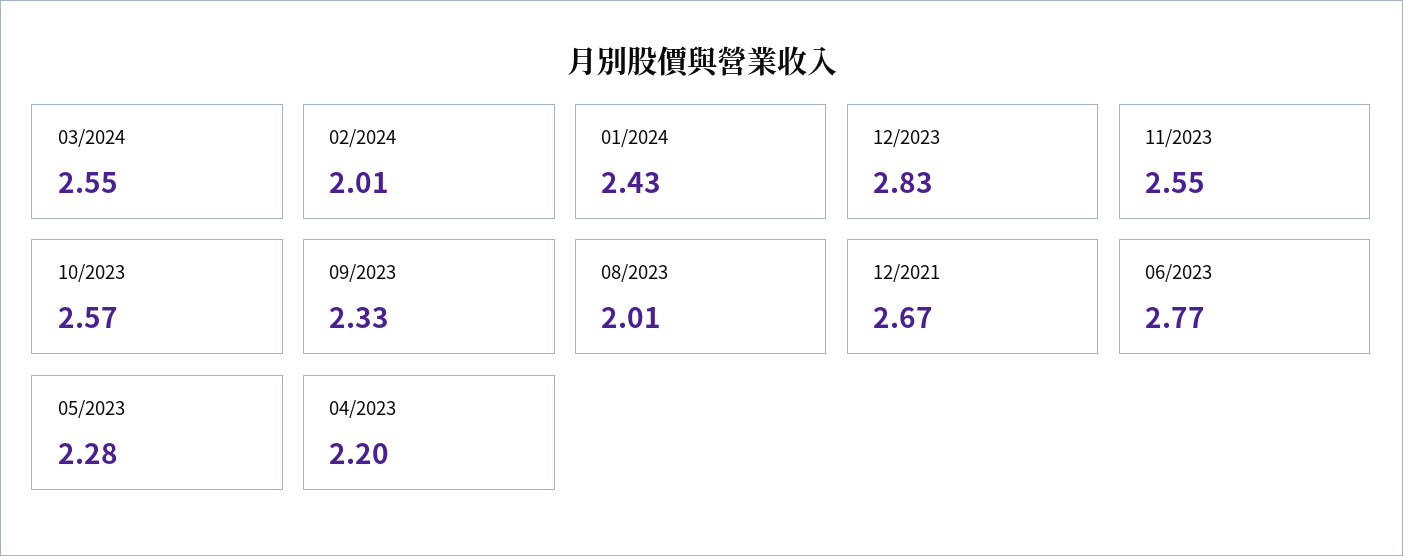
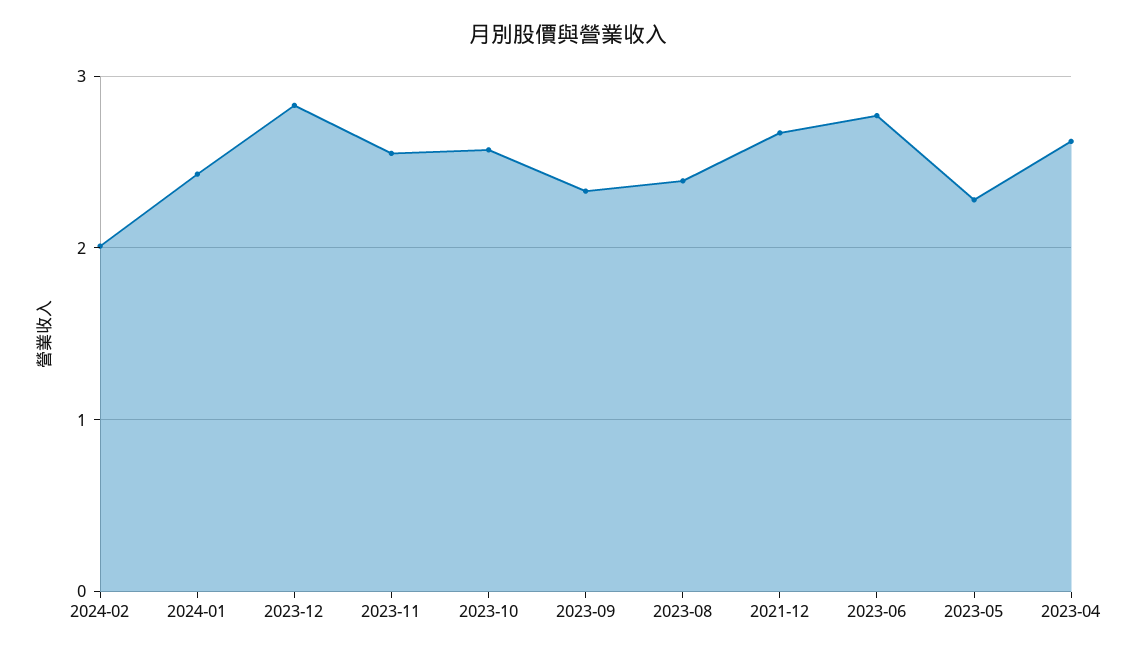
  {
-   "03/2024": 2.55,
    "02/2024": 2.01,
    "01/2024": 2.43,
    "12/2023": 2.83,
    "11/2023": 2.55,
    "10/2023": 2.57,
    "09/2023": 2.33,
-   "08/2023": 2.01,
+   "08/2023": 2.4,
    "12/2021": 2.67,
    "06/2023": 2.77,
    "05/2023": 2.28,
-   "04/2023": 2.2
+   "04/2023": 2.6
  }

